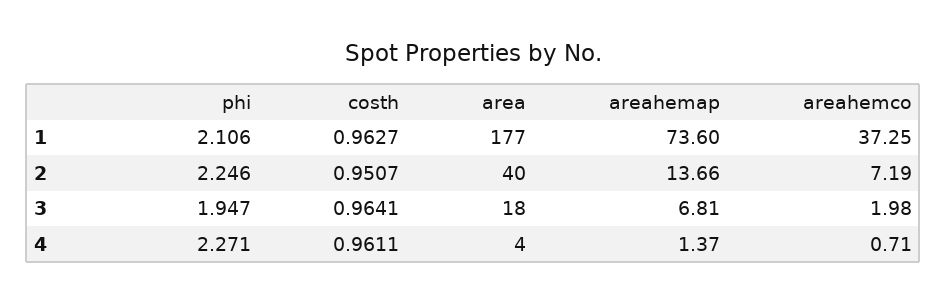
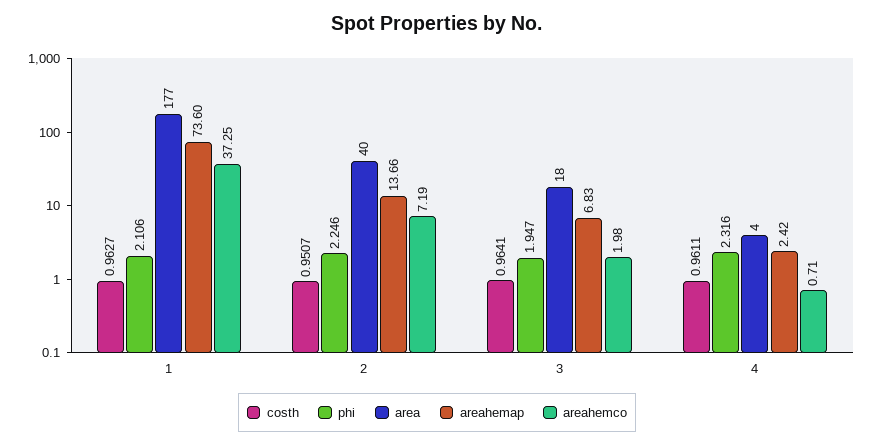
  {
    "phi": {
      "1": 2.106,
      "2": 2.246,
      "3": 1.947,
-     "4": 2.271
+     "4": 2.316
    },
    "costh": {
      "1": 0.9627,
      "2": 0.9507,
      "3": 0.9641,
      "4": 0.9611
    },
    "area": {
      "1": 177,
      "2": 40,
      "3": 18,
      "4": 4
    },
    "areahemap": {
      "1": 73.6,
      "2": 13.66,
-     "3": 6.81,
+     "3": 6.83,
-     "4": 1.37
+     "4": 2.42
    },
    "areahemco": {
      "1": 37.25,
      "2": 7.19,
      "3": 1.98,
      "4": 0.71
    }
  }

